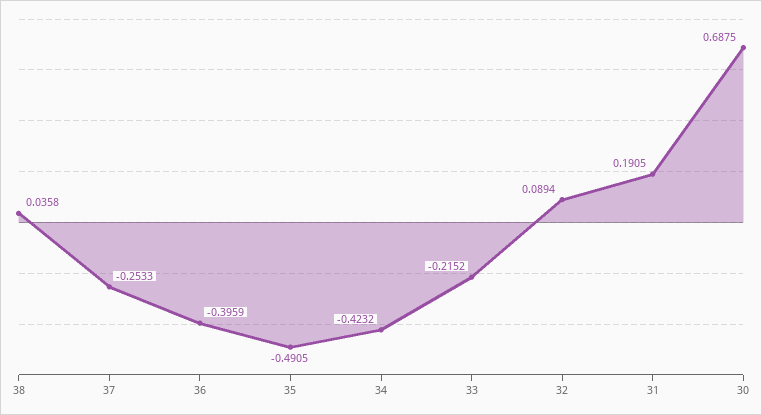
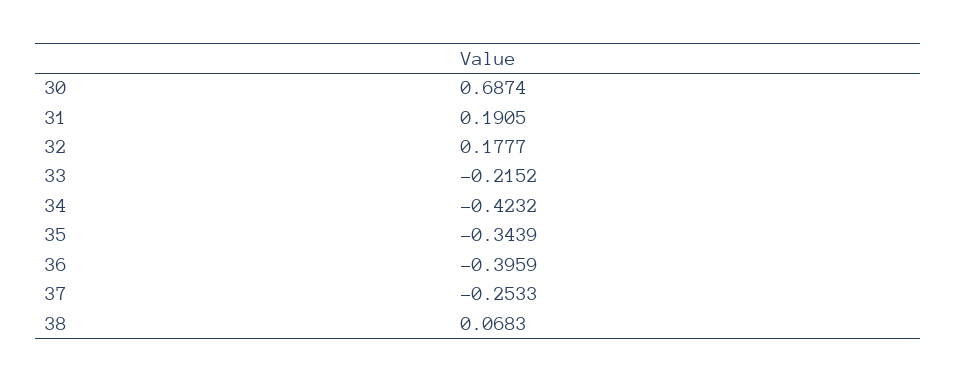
  {
-   "38": 0.0358,
+   "38": 0.0683,
    "37": -0.2533,
    "36": -0.3959,
-   "35": -0.4905,
+   "35": -0.3439,
    "34": -0.4232,
    "33": -0.2152,
-   "32": 0.0894,
+   "32": 0.1777,
    "31": 0.1905,
-   "30": 0.6875
+   "30": 0.6874
  }

